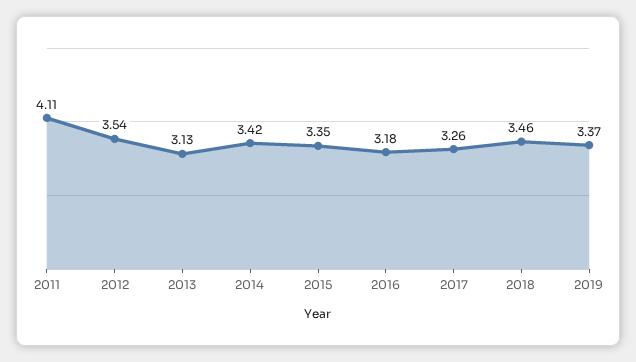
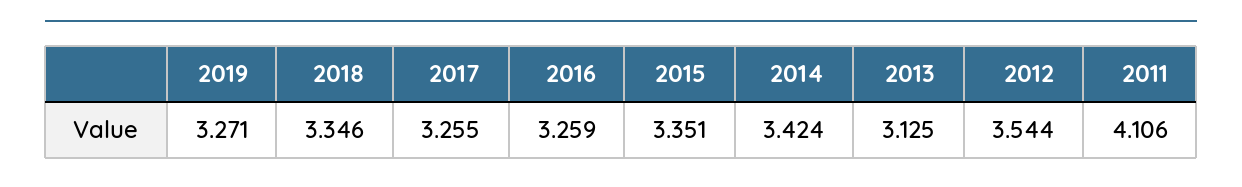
  {
    "2011": 4.106,
    "2012": 3.544,
    "2013": 3.125,
    "2014": 3.424,
    "2015": 3.351,
-   "2016": 3.18,
+   "2016": 3.259,
    "2017": 3.255,
-   "2018": 3.46,
+   "2018": 3.346,
-   "2019": 3.37
+   "2019": 3.271
  }

